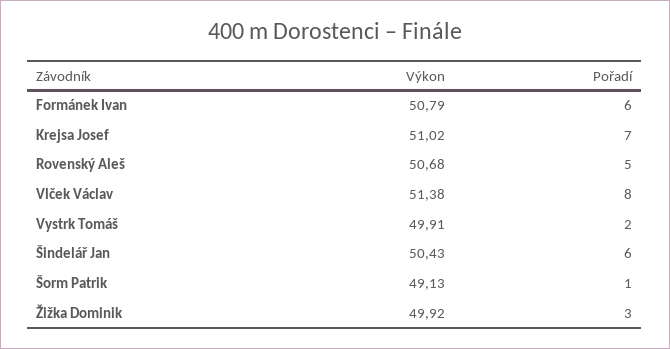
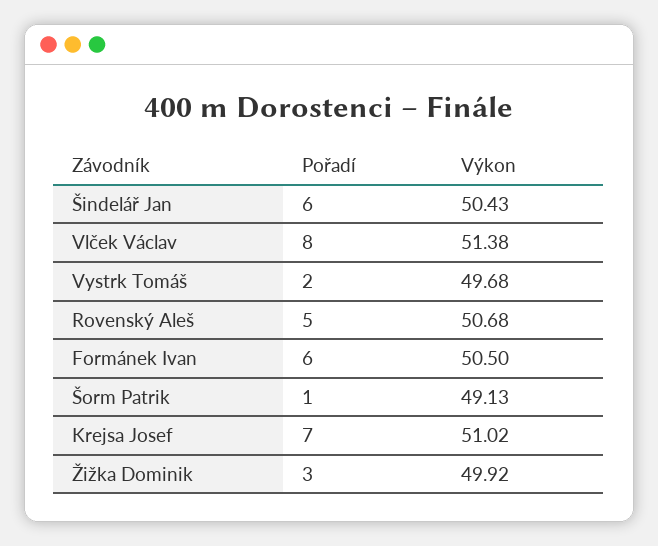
  {
    "Výkon": {
-     "Formánek Ivan": 50.79,
+     "Formánek Ivan": 50.5,
      "Krejsa Josef": 51.02,
      "Rovenský Aleš": 50.68,
      "Vlček Václav": 51.38,
-     "Vystrk Tomáš": 49.91,
+     "Vystrk Tomáš": 49.68,
      "Šindelář Jan": 50.43,
      "Šorm Patrik": 49.13,
      "Žižka Dominik": 49.92
    },
    "Pořadí": {
      "Formánek Ivan": 6,
      "Krejsa Josef": 7,
      "Rovenský Aleš": 5,
      "Vlček Václav": 8,
      "Vystrk Tomáš": 2,
      "Šindelář Jan": 6,
      "Šorm Patrik": 1,
      "Žižka Dominik": 3
    }
  }

